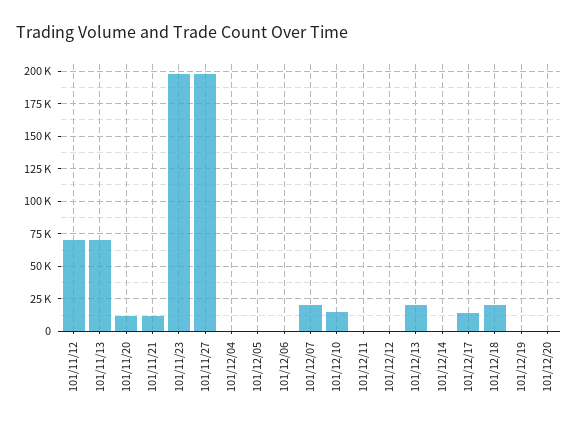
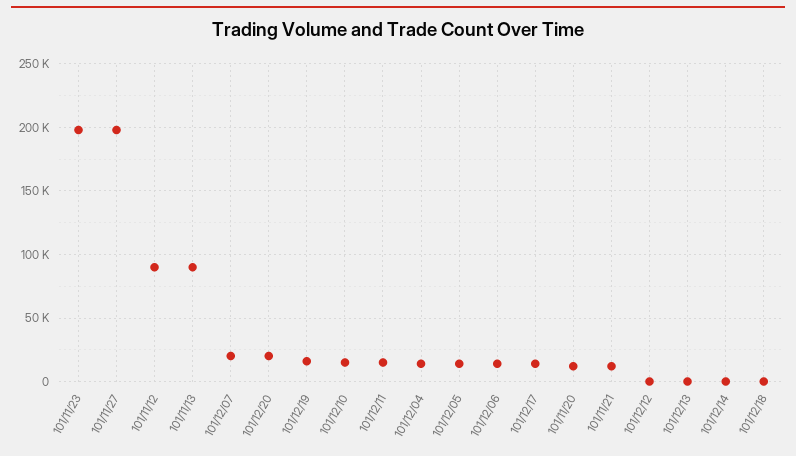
  {
-   "101/11/12": 70000,
+   "101/11/12": 90000,
-   "101/11/13": 70000,
+   "101/11/13": 90000,
    "101/11/20": 10000,
    "101/11/21": 10000,
    "101/11/23": 200000,
    "101/11/27": 200000,
-   "101/12/04": 0,
+   "101/12/04": 15000,
-   "101/12/05": 0,
+   "101/12/05": 15000,
-   "101/12/06": 0,
+   "101/12/06": 15000,
    "101/12/07": 20000,
    "101/12/10": 15000,
-   "101/12/11": 0,
+   "101/12/11": 15000,
    "101/12/12": 0,
-   "101/12/13": 20000,
+   "101/12/13": 0,
    "101/12/14": 0,
    "101/12/17": 15000,
-   "101/12/18": 20000,
+   "101/12/18": 0,
-   "101/12/19": 0,
+   "101/12/19": 15000,
-   "101/12/20": 0
+   "101/12/20": 20000
  }

